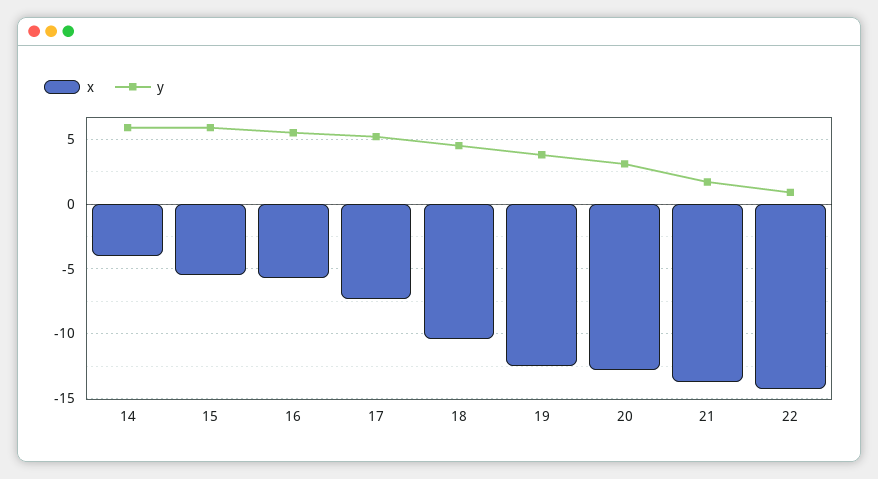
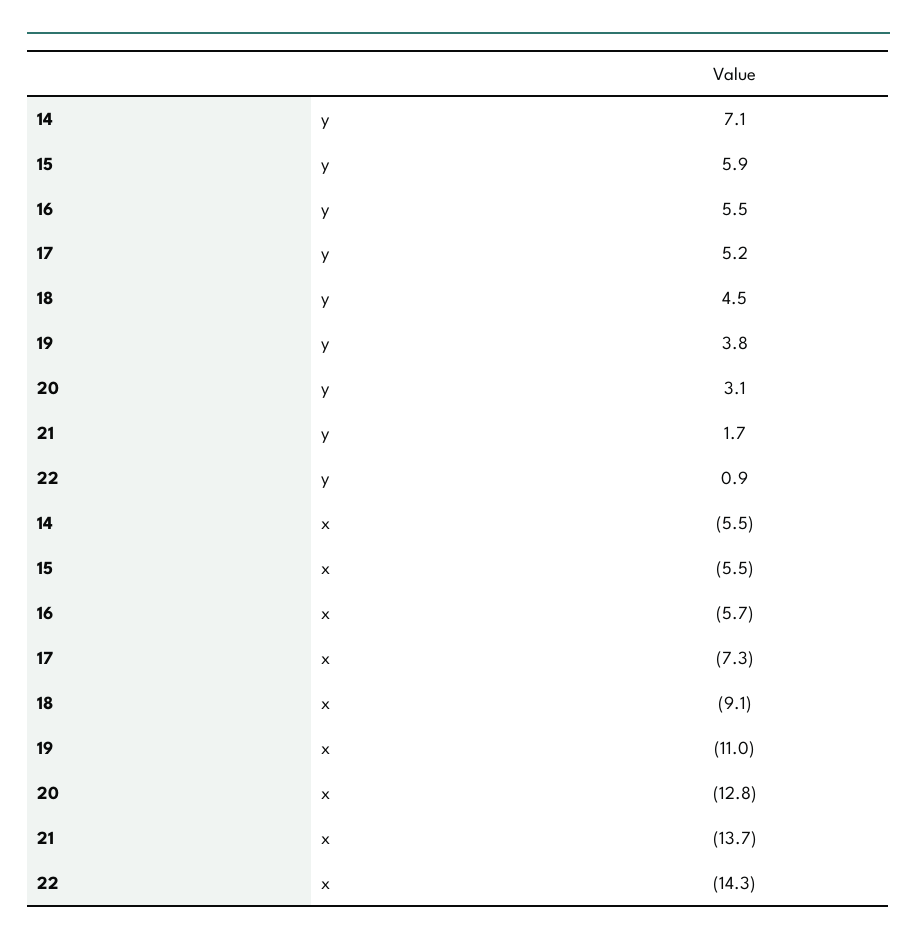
  {
    "x": {
-     "14": -4,
+     "14": -5.5,
      "15": -5.5,
      "16": -5.7,
      "17": -7.3,
-     "18": -10.5,
+     "18": -9.1,
-     "19": -12.5,
+     "19": -11,
      "20": -12.8,
      "21": -13.7,
      "22": -14.3
    },
    "y": {
-     "14": 6,
+     "14": 7.1,
      "15": 5.9,
      "16": 5.5,
      "17": 5.2,
      "18": 4.5,
      "19": 3.8,
      "20": 3.1,
      "21": 1.7,
      "22": 0.9
    }
  }

